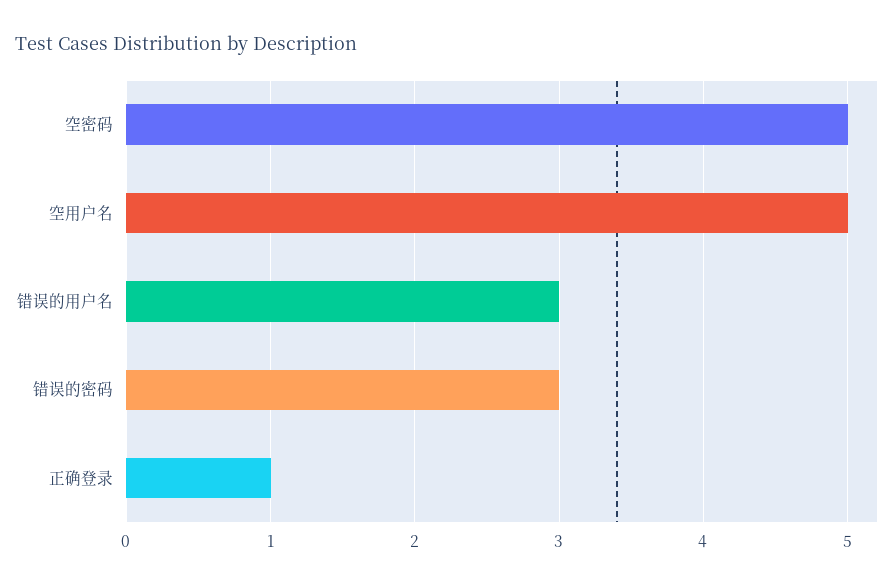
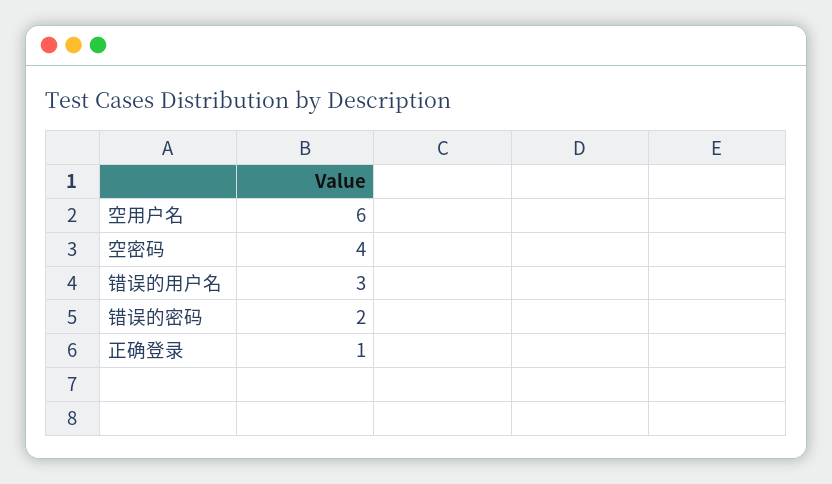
  {
-   "空密码": 5,
+   "空密码": 4,
-   "空用户名": 5,
+   "空用户名": 6,
    "错误的用户名": 3,
-   "错误的密码": 3,
+   "错误的密码": 2,
    "正确登录": 1
  }

